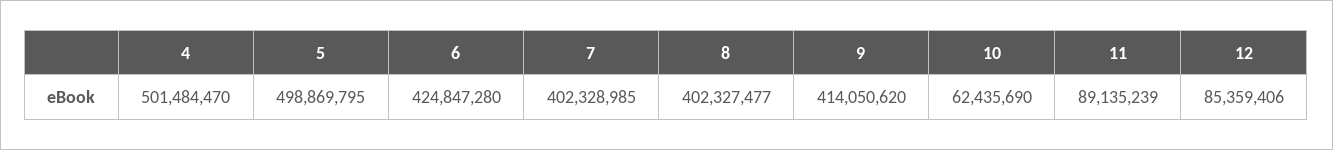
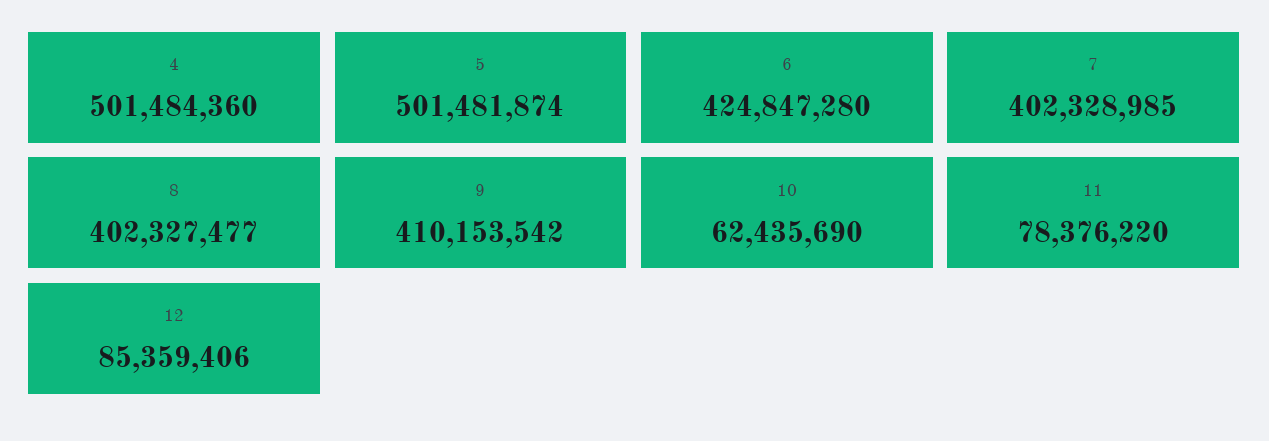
  {
-   "4": 501484470,
+   "4": 501484360,
-   "5": 498869795,
+   "5": 501481874,
    "6": 424847280,
    "7": 402328985,
    "8": 402327477,
-   "9": 414050620,
+   "9": 410153542,
    "10": 62435690,
-   "11": 89135239,
+   "11": 78376220,
    "12": 85359406
  }

